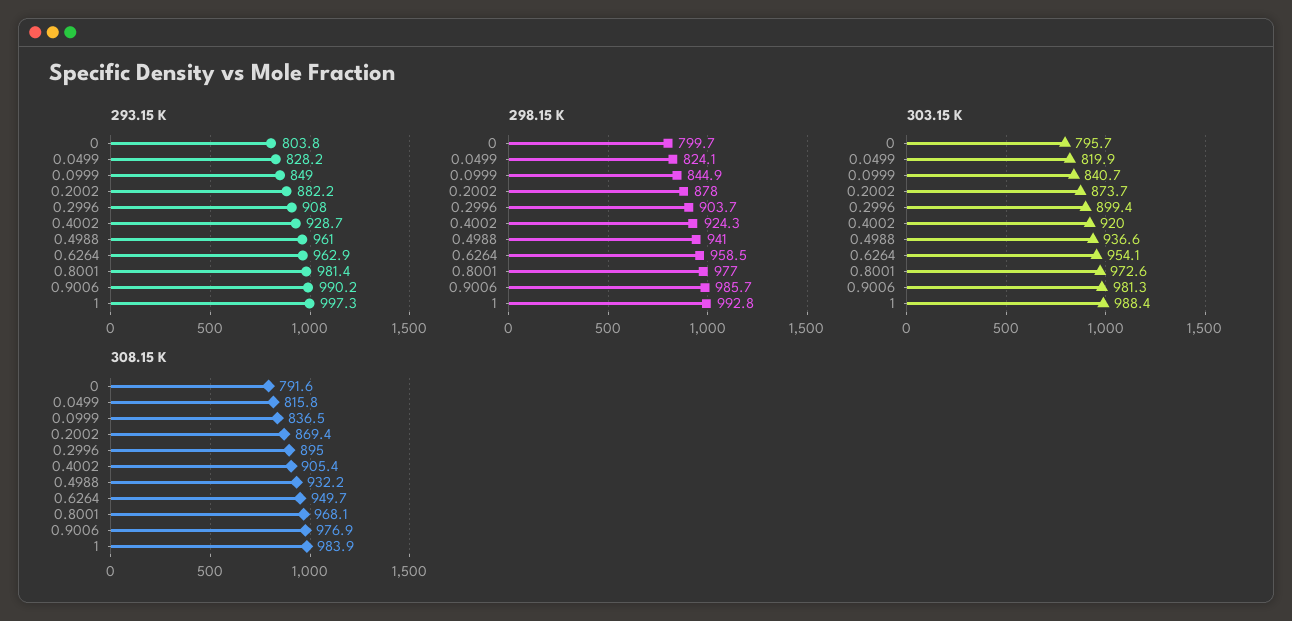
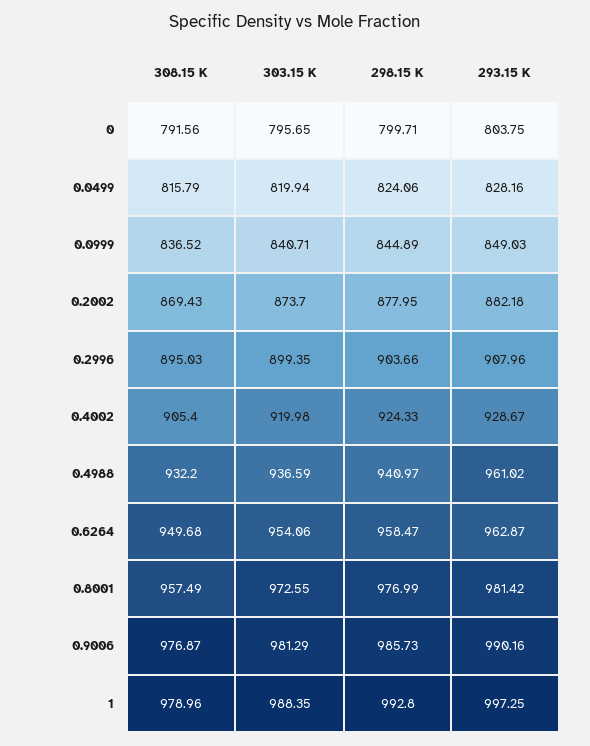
  {
    "293.15 K": {
      "0": 803.75,
      "0.0499": 828.16,
      "0.0999": 849.03,
      "0.2002": 882.18,
      "0.2996": 907.96,
      "0.4002": 928.67,
      "0.4988": 961.02,
      "0.6264": 962.87,
      "0.8001": 981.42,
      "0.9006": 990.16,
      "1": 997.25
    },
    "298.15 K": {
      "0": 799.71,
      "0.0499": 824.06,
      "0.0999": 844.89,
      "0.2002": 877.95,
      "0.2996": 903.66,
      "0.4002": 924.33,
      "0.4988": 940.97,
      "0.6264": 958.47,
      "0.8001": 976.99,
      "0.9006": 985.73,
      "1": 992.8
    },
    "303.15 K": {
      "0": 795.65,
      "0.0499": 819.94,
      "0.0999": 840.71,
      "0.2002": 873.7,
      "0.2996": 899.35,
      "0.4002": 919.98,
      "0.4988": 936.59,
      "0.6264": 954.06,
      "0.8001": 972.55,
      "0.9006": 981.29,
      "1": 988.35
    },
    "308.15 K": {
      "0": 791.56,
      "0.0499": 815.79,
      "0.0999": 836.52,
      "0.2002": 869.43,
      "0.2996": 895.03,
      "0.4002": 905.4,
      "0.4988": 932.2,
      "0.6264": 949.68,
-     "0.8001": 968.1,
+     "0.8001": 957.49,
      "0.9006": 976.87,
-     "1": 983.9
+     "1": 978.96
    }
  }

